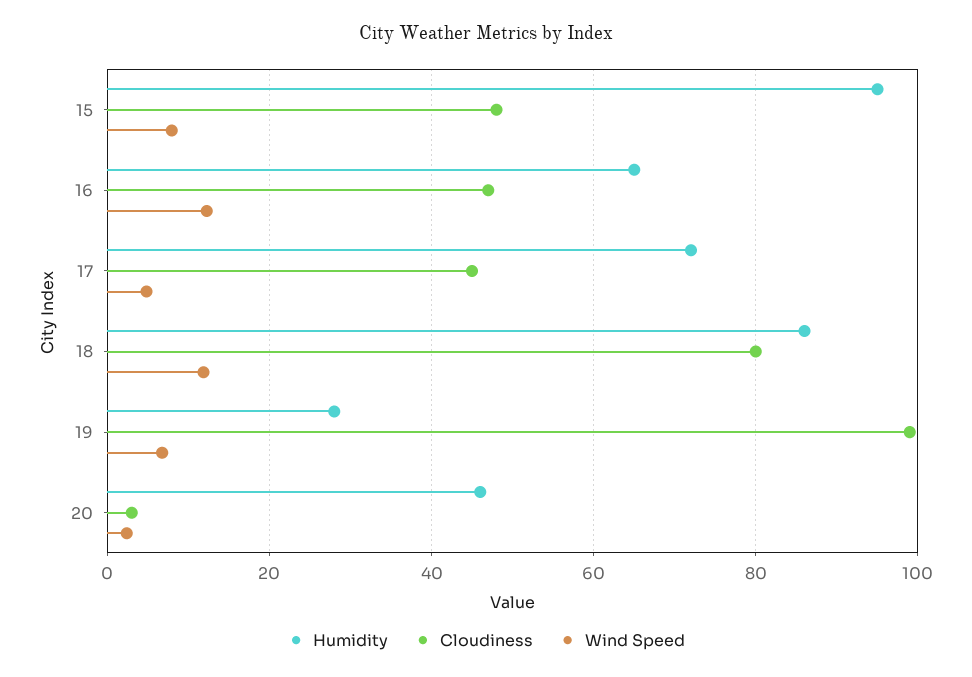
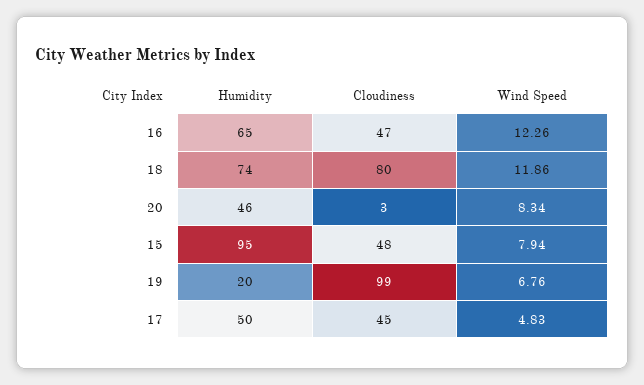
  {
    "Humidity": {
      "15": 95,
      "16": 65,
-     "17": 72,
+     "17": 50,
-     "18": 86,
+     "18": 74,
-     "19": 28,
+     "19": 20,
      "20": 46
    },
    "Cloudiness": {
      "15": 48,
      "16": 47,
      "17": 45,
      "18": 80,
      "19": 99,
      "20": 3
    },
    "Wind Speed": {
      "15": 7.94,
      "16": 12.26,
      "17": 4.83,
      "18": 11.86,
      "19": 6.76,
-     "20": 2
+     "20": 8.34
    }
  }

